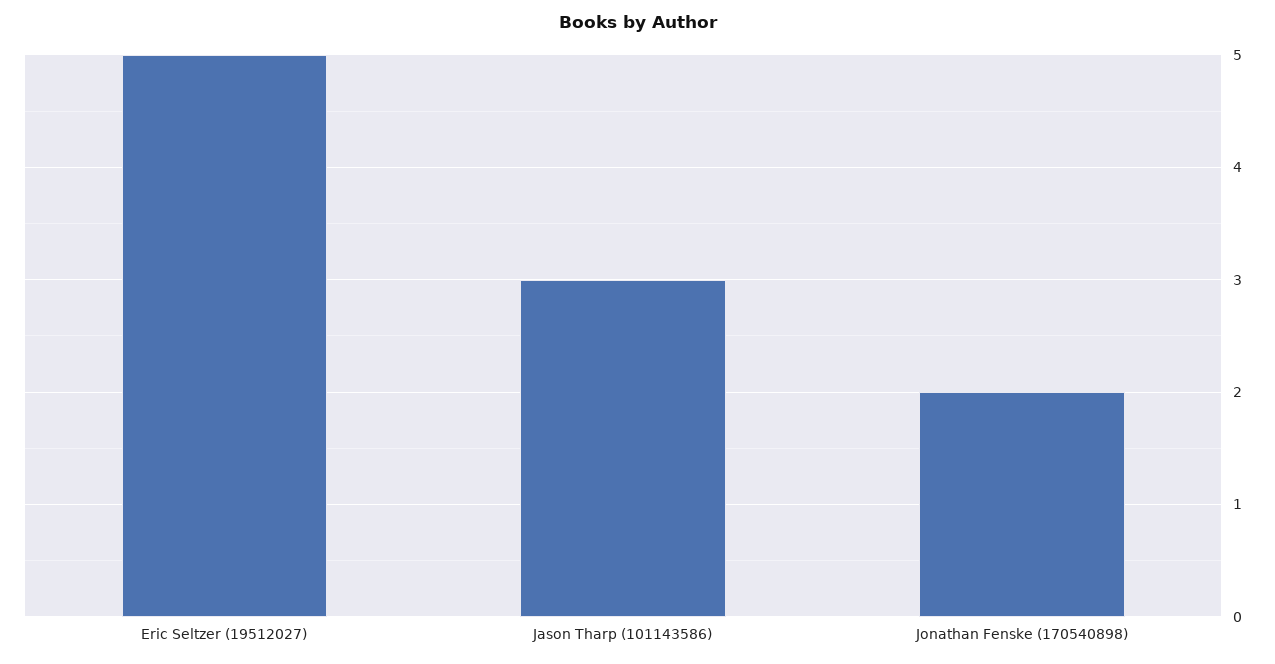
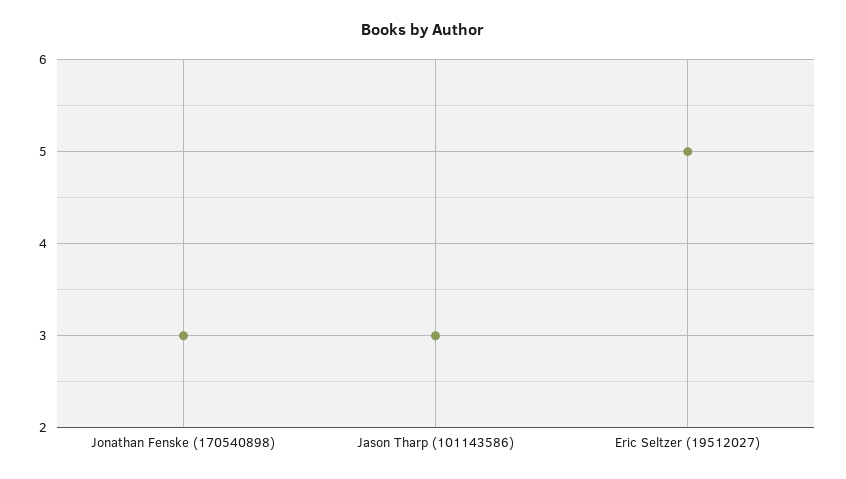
  {
    "Eric Seltzer (19512027)": 5,
    "Jason Tharp (101143586)": 3,
-   "Jonathan Fenske (170540898)": 2
+   "Jonathan Fenske (170540898)": 3
  }

